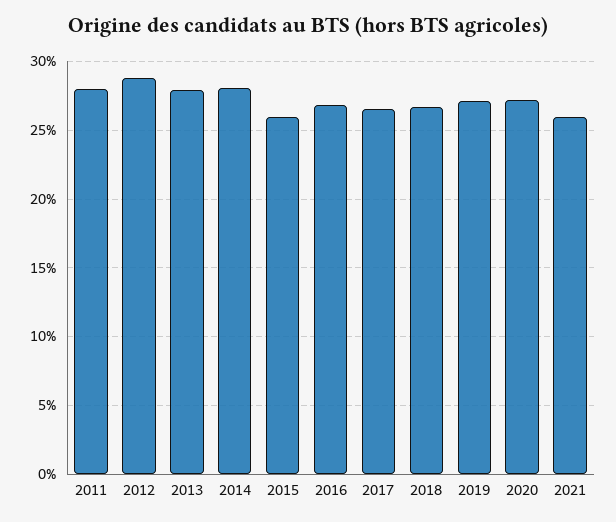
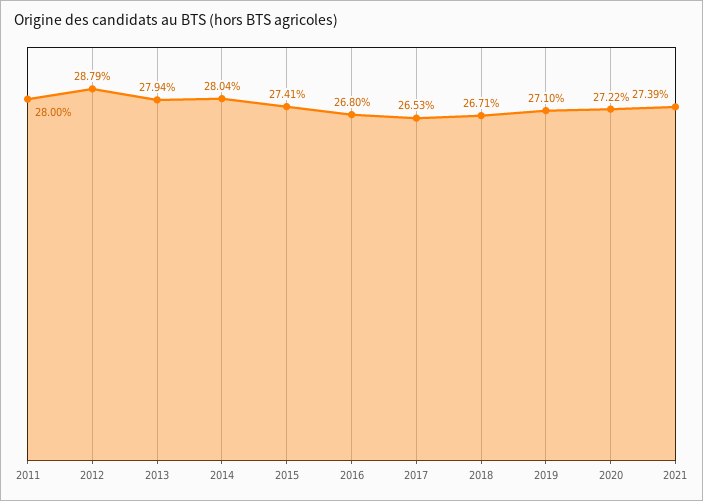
  {
    "2011": 28,
    "2012": 28.79,
    "2013": 27.94,
    "2014": 28.04,
-   "2015": 26,
+   "2015": 27.41,
    "2016": 26.8,
    "2017": 26.53,
    "2018": 26.71,
    "2019": 27.1,
    "2020": 27.22,
-   "2021": 26
+   "2021": 27.39
  }

